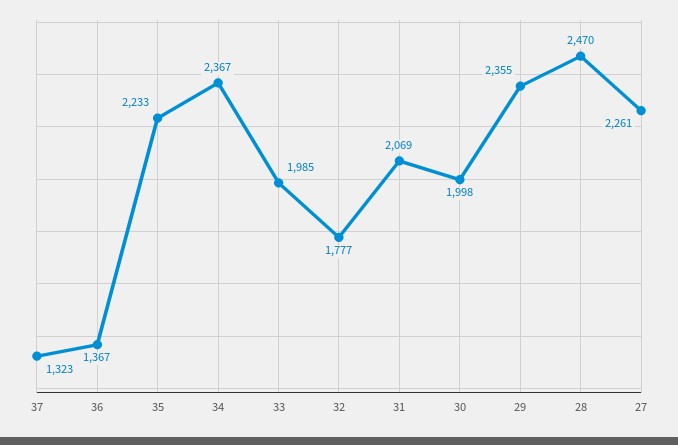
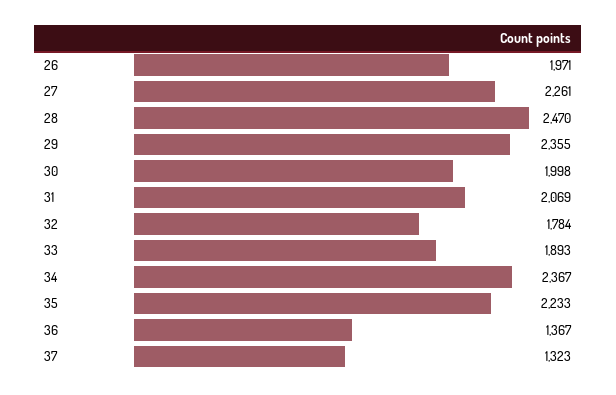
  {
    "37": 1323,
    "36": 1367,
    "35": 2233,
    "34": 2367,
-   "33": 1985,
+   "33": 1893,
-   "32": 1777,
+   "32": 1784,
    "31": 2069,
    "30": 1998,
    "29": 2355,
    "28": 2470,
-   "27": 2261
+   "27": 2261,
+   "26": 1971
  }

